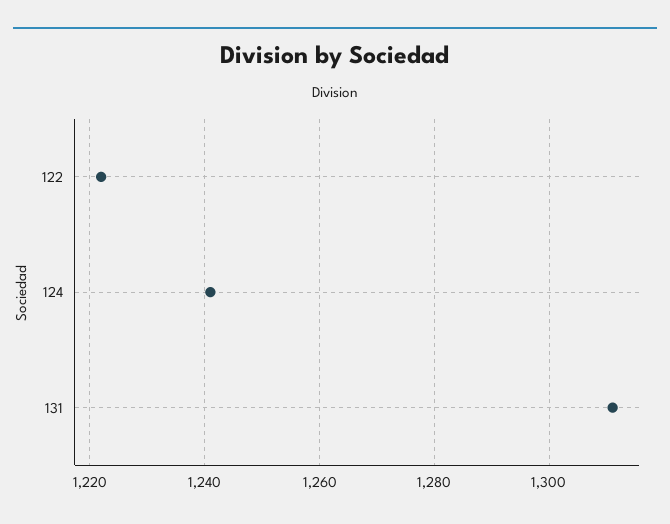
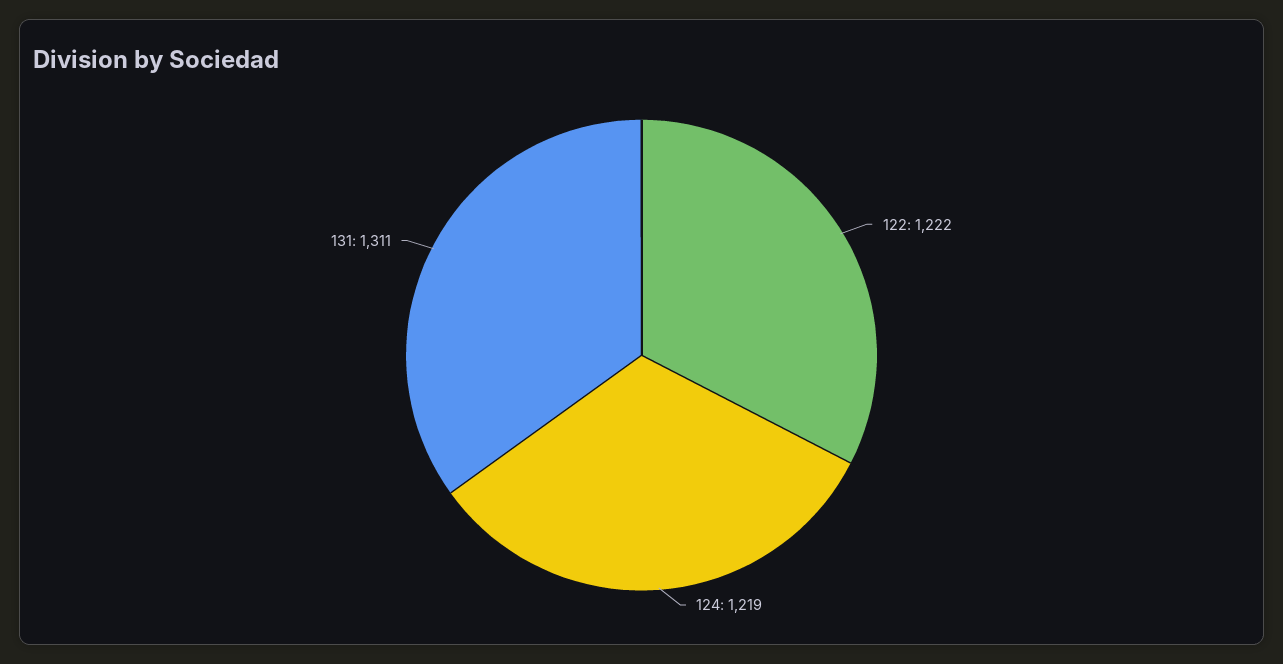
  {
    "122": 1222,
-   "124": 1240,
+   "124": 1219,
    "131": 1311
  }

